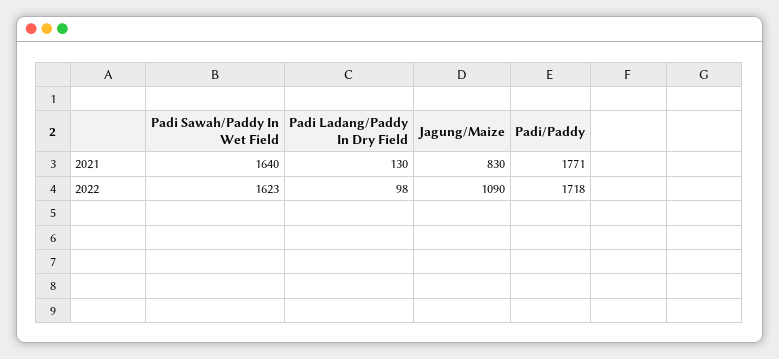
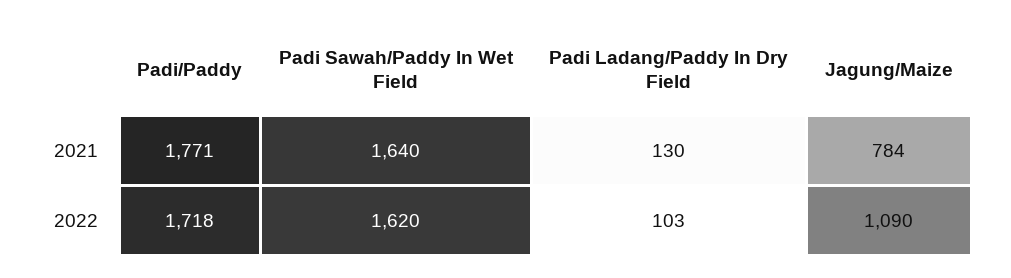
  {
    "Padi Sawah/Paddy In Wet Field": {
      "2021": 1640,
-     "2022": 1623
+     "2022": 1620
    },
    "Padi Ladang/Paddy In Dry Field": {
      "2021": 130,
-     "2022": 98
+     "2022": 103
    },
    "Jagung/Maize": {
-     "2021": 830,
+     "2021": 784,
      "2022": 1090
    },
    "Padi/Paddy": {
      "2021": 1771,
      "2022": 1718
    }
  }

